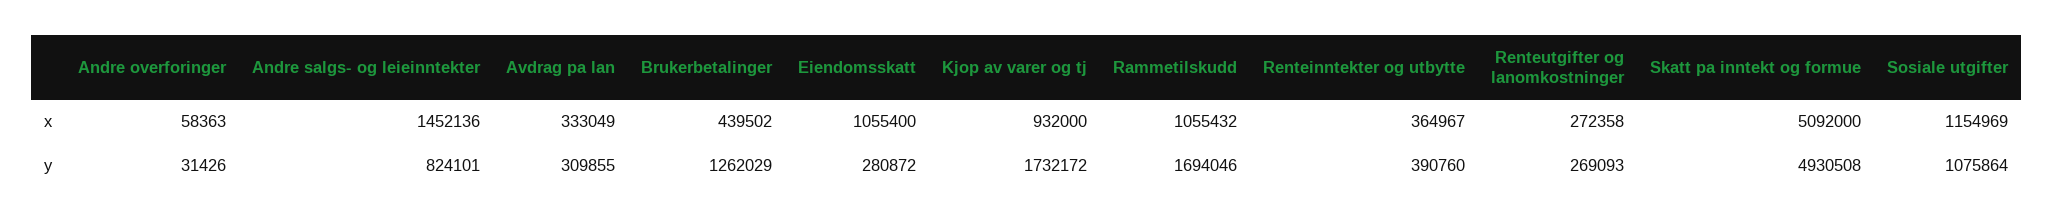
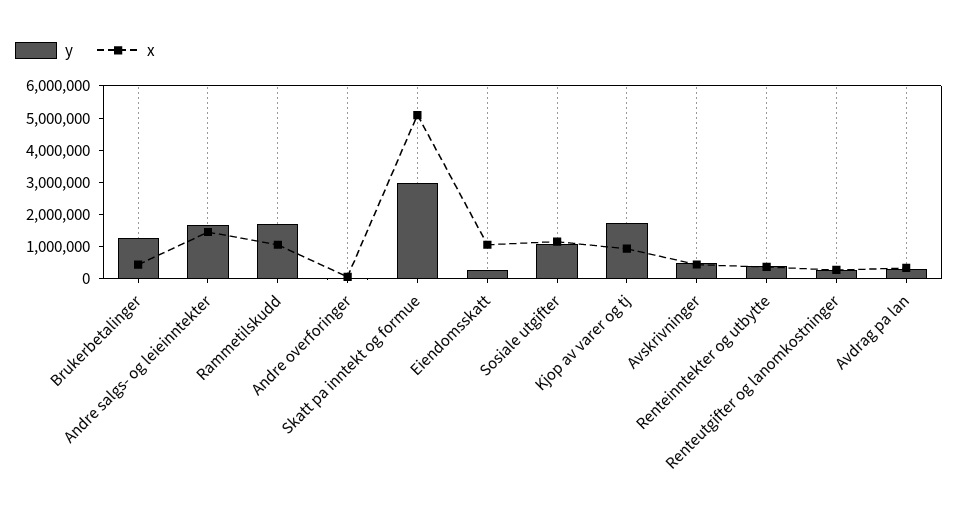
  {
    "x": {
      "Andre overforinger": 58363,
      "Andre salgs- og leieinntekter": 1452136,
      "Avdrag pa lan": 333049,
      "Brukerbetalinger": 439502,
      "Eiendomsskatt": 1055400,
      "Kjop av varer og tj": 932000,
      "Rammetilskudd": 1055432,
      "Renteinntekter og utbytte": 364967,
      "Renteutgifter og lanomkostninger": 272358,
      "Skatt pa inntekt og formue": 5092000,
-     "Sosiale utgifter": 1154969
+     "Sosiale utgifter": 1154969,
+     "Avskrivninger": 500000
    },
    "y": {
      "Andre overforinger": 31426,
-     "Andre salgs- og leieinntekter": 824101,
+     "Andre salgs- og leieinntekter": 1750000,
      "Avdrag pa lan": 309855,
      "Brukerbetalinger": 1262029,
      "Eiendomsskatt": 280872,
      "Kjop av varer og tj": 1732172,
      "Rammetilskudd": 1694046,
      "Renteinntekter og utbytte": 390760,
      "Renteutgifter og lanomkostninger": 269093,
-     "Skatt pa inntekt og formue": 4930508,
+     "Skatt pa inntekt og formue": 3000000,
-     "Sosiale utgifter": 1075864
+     "Sosiale utgifter": 1075864,
+     "Avskrivninger": 500000
    }
  }

